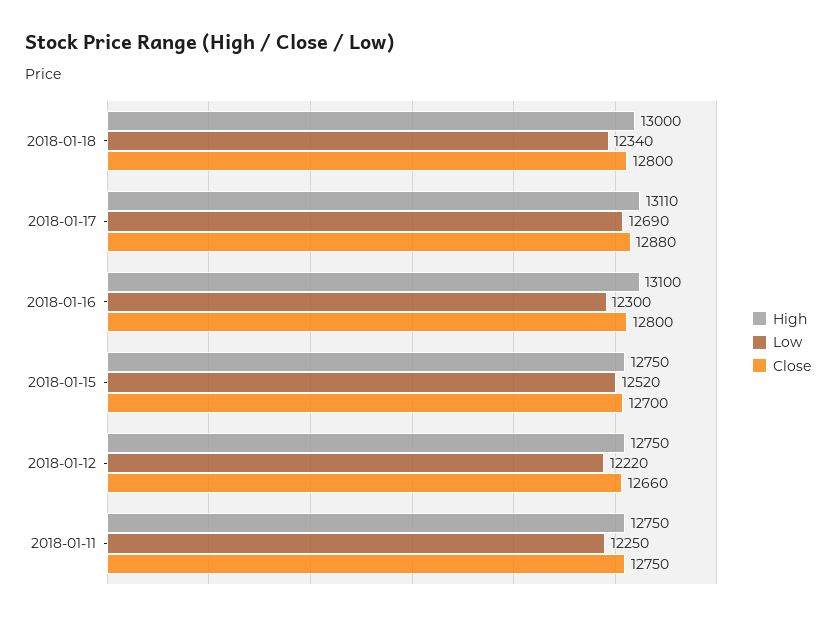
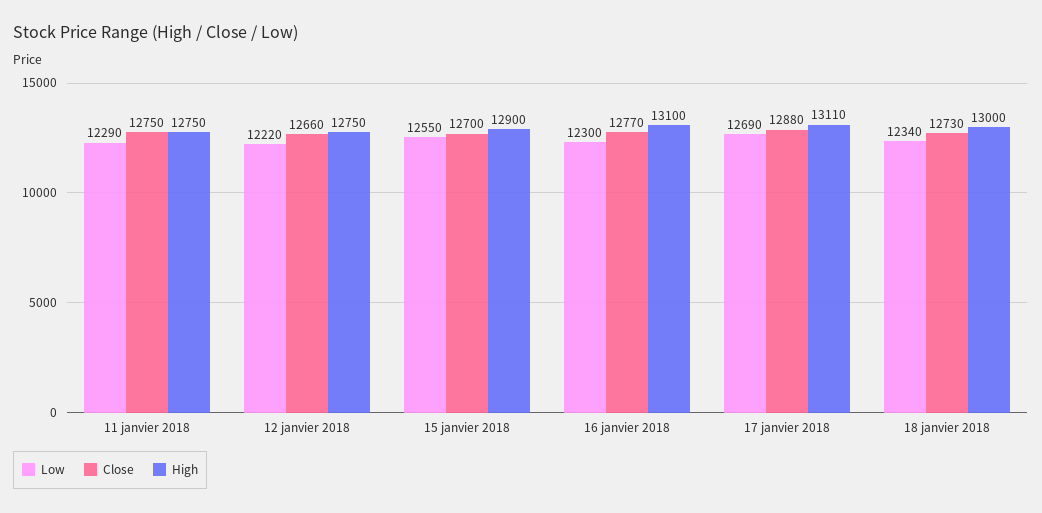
  {
    "High": {
      "2018-01-18": 13000,
      "2018-01-17": 13110,
      "2018-01-16": 13100,
-     "2018-01-15": 12750,
+     "2018-01-15": 12900,
      "2018-01-12": 12750,
      "2018-01-11": 12750
    },
    "Low": {
      "2018-01-18": 12340,
      "2018-01-17": 12690,
      "2018-01-16": 12300,
-     "2018-01-15": 12520,
+     "2018-01-15": 12550,
      "2018-01-12": 12220,
-     "2018-01-11": 12250
+     "2018-01-11": 12290
    },
    "Close": {
-     "2018-01-18": 12800,
+     "2018-01-18": 12730,
      "2018-01-17": 12880,
-     "2018-01-16": 12800,
+     "2018-01-16": 12770,
      "2018-01-15": 12700,
      "2018-01-12": 12660,
      "2018-01-11": 12750
    }
  }

